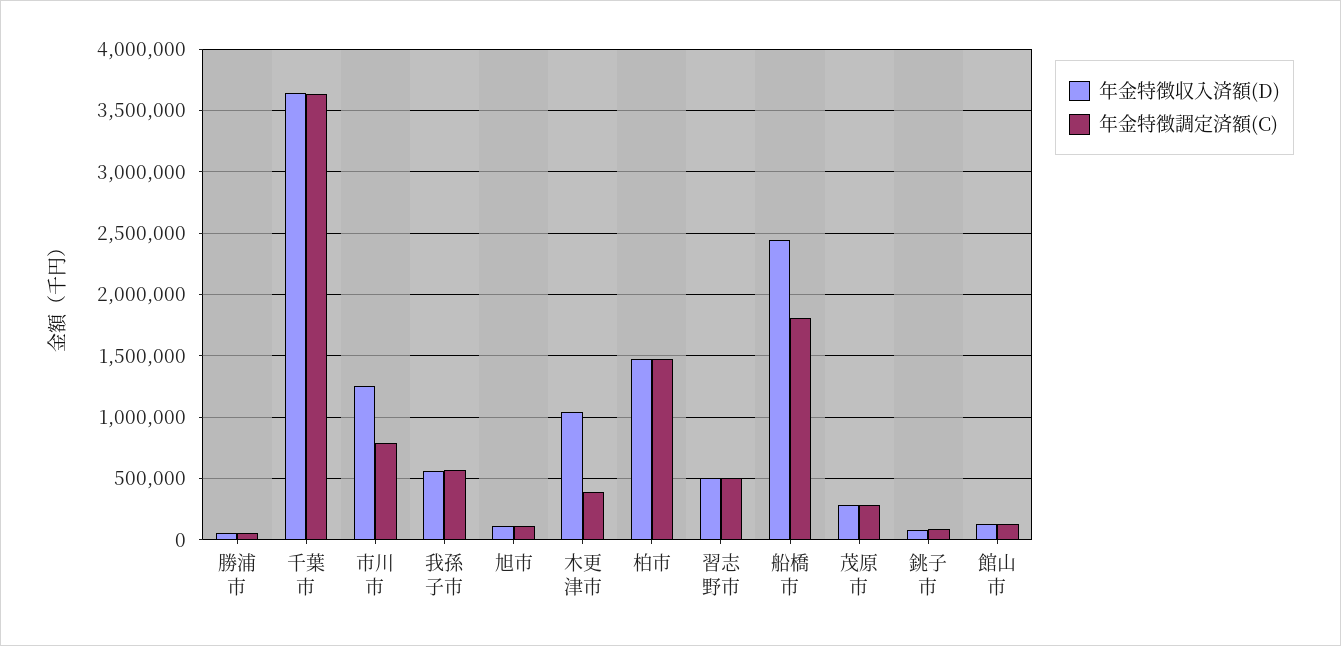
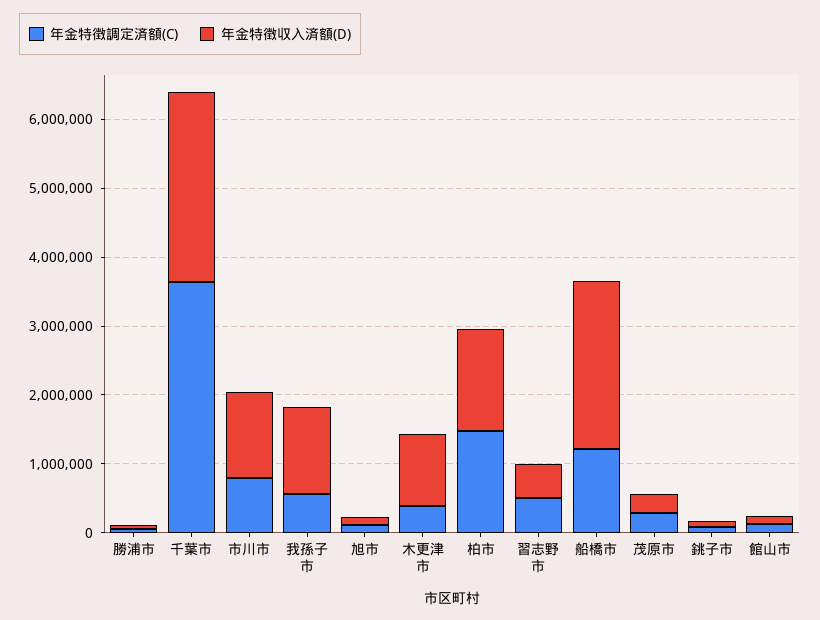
  {
    "年金特徴収入済額(D)": {
      "勝浦市": 50000,
-     "千葉市": 3650000,
+     "千葉市": 2800000,
      "市川市": 1250000,
-     "我孫子市": 550000,
+     "我孫子市": 1200000,
      "旭市": 100000,
      "木更津市": 1050000,
      "柏市": 1500000,
      "習志野市": 500000,
      "船橋市": 2450000,
      "茂原市": 300000,
      "銚子市": 100000,
      "館山市": 150000
    },
    "年金特徴調定済額(C)": {
      "勝浦市": 50000,
      "千葉市": 3650000,
      "市川市": 800000,
      "我孫子市": 550000,
      "旭市": 100000,
      "木更津市": 400000,
      "柏市": 1500000,
      "習志野市": 500000,
-     "船橋市": 1800000,
+     "船橋市": 1200000,
      "茂原市": 300000,
      "銚子市": 100000,
      "館山市": 150000
    }
  }

